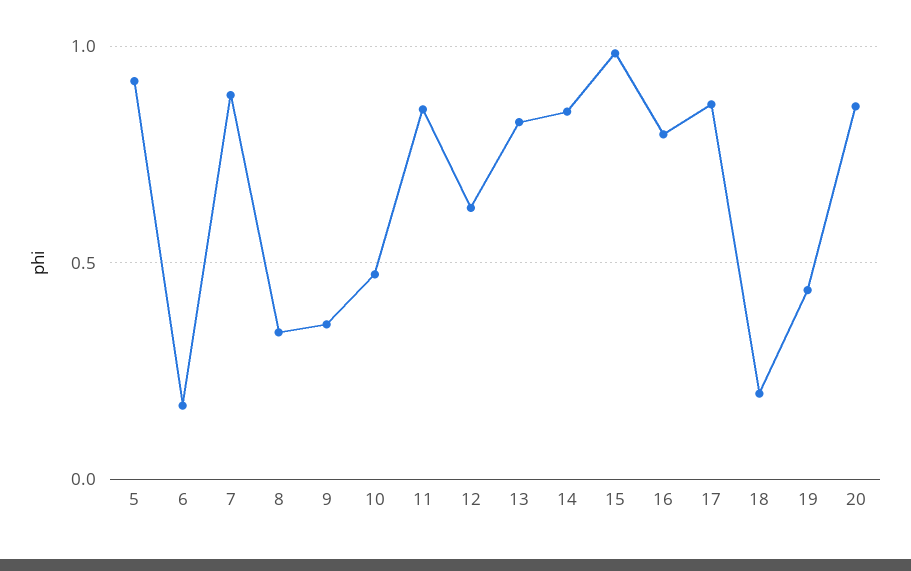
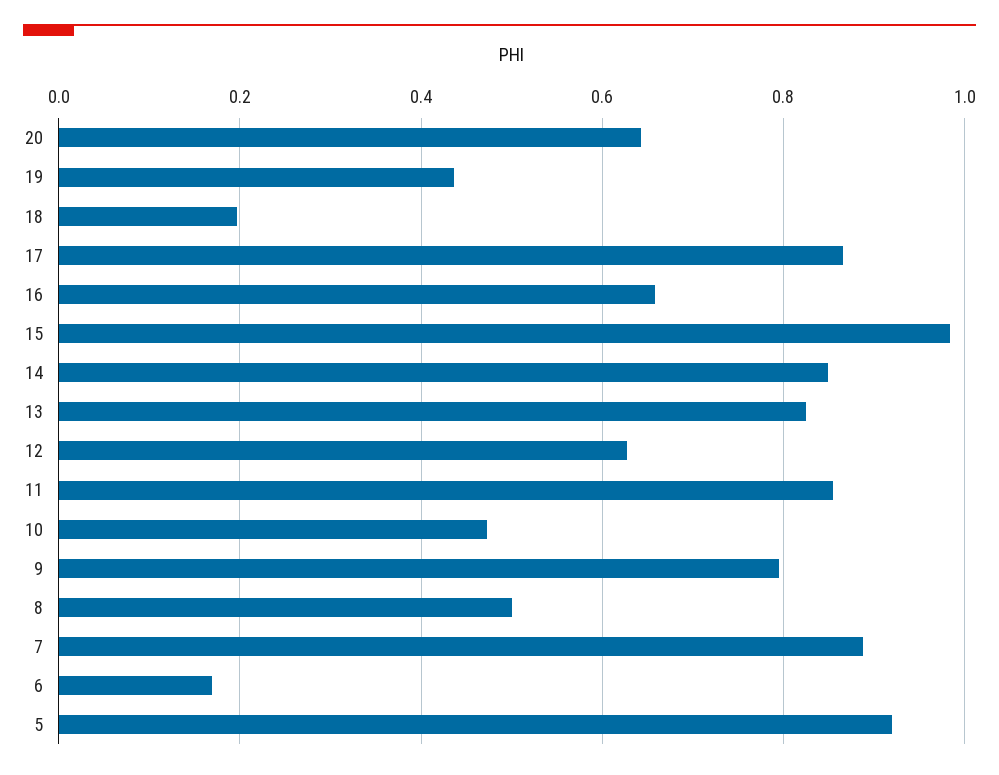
  {
    "5": 0.92,
    "6": 0.16,
    "7": 0.88,
-   "8": 0.35,
+   "8": 0.5,
-   "9": 0.35,
+   "9": 0.8,
    "10": 0.48,
    "11": 0.86,
    "12": 0.62,
    "13": 0.82,
    "14": 0.84,
    "15": 0.98,
-   "16": 0.8,
+   "16": 0.66,
    "17": 0.86,
    "18": 0.2,
    "19": 0.44,
-   "20": 0.85
+   "20": 0.64
  }

